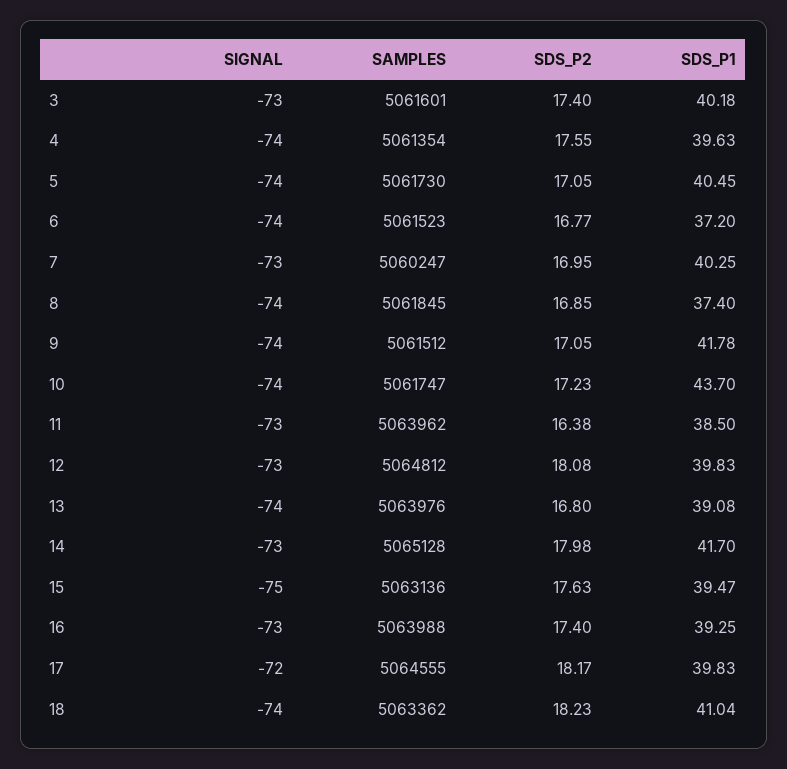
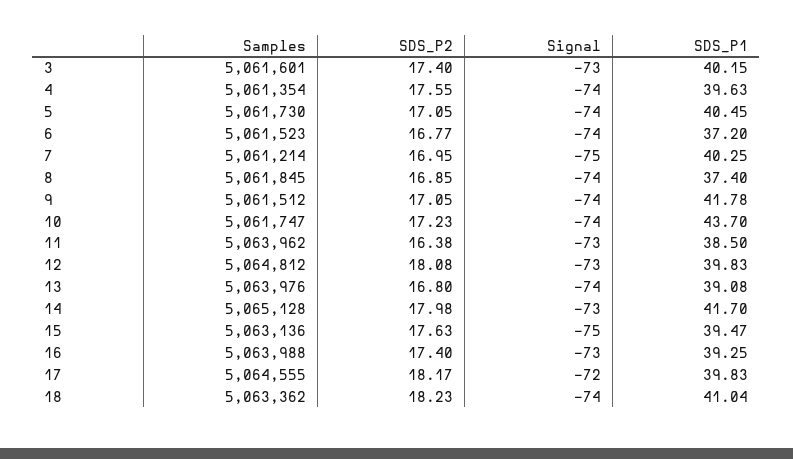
  {
    "SIGNAL": {
      "3": -73,
      "4": -74,
      "5": -74,
      "6": -74,
-     "7": -73,
+     "7": -75,
      "8": -74,
      "9": -74,
      "10": -74,
      "11": -73,
      "12": -73,
      "13": -74,
      "14": -73,
      "15": -75,
      "16": -73,
      "17": -72,
      "18": -74
    },
    "SAMPLES": {
      "3": 5061601,
      "4": 5061354,
      "5": 5061730,
      "6": 5061523,
-     "7": 5060247,
+     "7": 5061214,
      "8": 5061845,
      "9": 5061512,
      "10": 5061747,
      "11": 5063962,
      "12": 5064812,
      "13": 5063976,
      "14": 5065128,
      "15": 5063136,
      "16": 5063988,
      "17": 5064555,
      "18": 5063362
    },
    "SDS_P2": {
      "3": 17.4,
      "4": 17.55,
      "5": 17.05,
      "6": 16.77,
      "7": 16.95,
      "8": 16.85,
      "9": 17.05,
      "10": 17.23,
      "11": 16.38,
      "12": 18.08,
      "13": 16.8,
      "14": 17.98,
      "15": 17.63,
      "16": 17.4,
      "17": 18.17,
      "18": 18.23
    },
    "SDS_P1": {
-     "3": 40.18,
+     "3": 40.15,
      "4": 39.63,
      "5": 40.45,
      "6": 37.2,
      "7": 40.25,
      "8": 37.4,
      "9": 41.78,
      "10": 43.7,
      "11": 38.5,
      "12": 39.83,
      "13": 39.08,
      "14": 41.7,
      "15": 39.47,
      "16": 39.25,
      "17": 39.83,
      "18": 41.04
    }
  }

